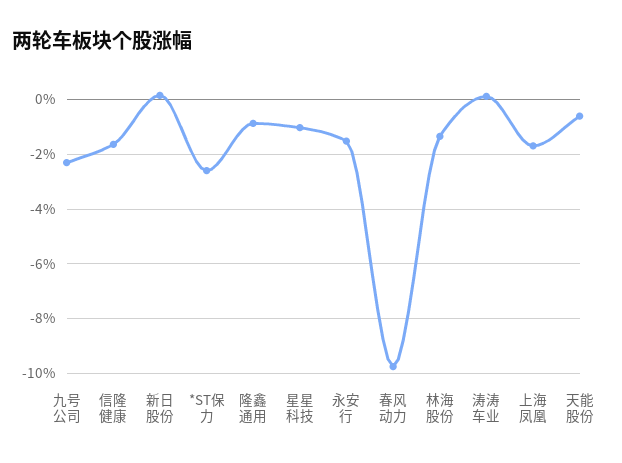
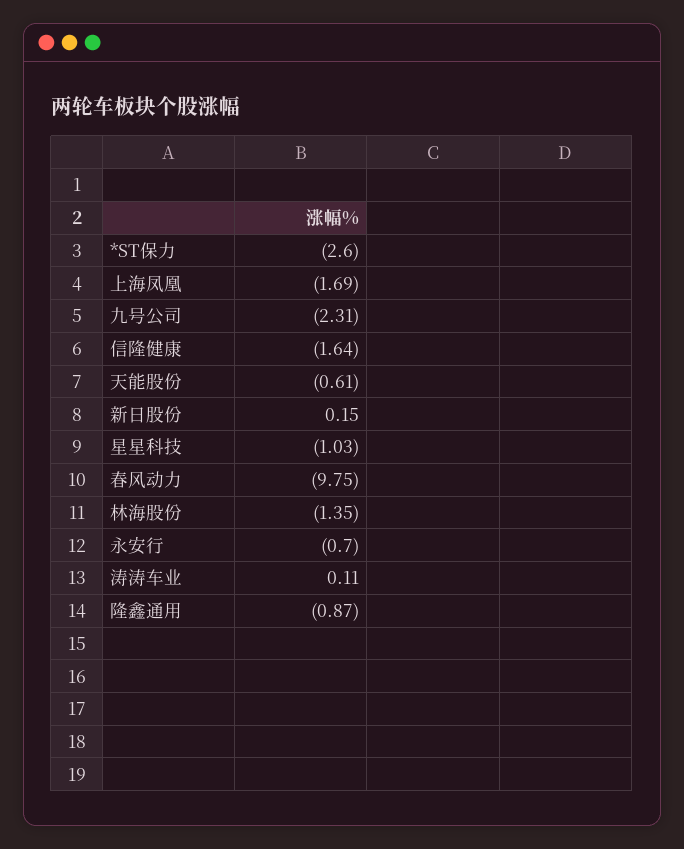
  {
    "九号公司": -2.31,
    "信隆健康": -1.64,
    "新日股份": 0.15,
    "*ST保力": -2.6,
    "隆鑫通用": -0.87,
    "星星科技": -1.03,
-   "永安行": -1.5,
+   "永安行": -0.7,
    "春风动力": -9.75,
    "林海股份": -1.35,
    "涛涛车业": 0.11,
    "上海凤凰": -1.69,
    "天能股份": -0.61
  }

